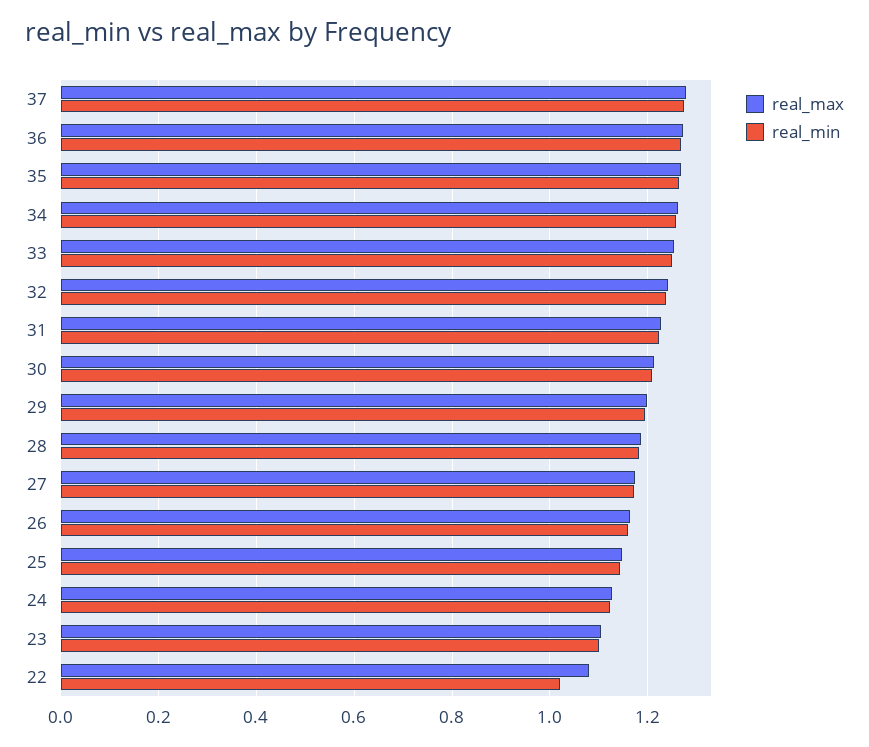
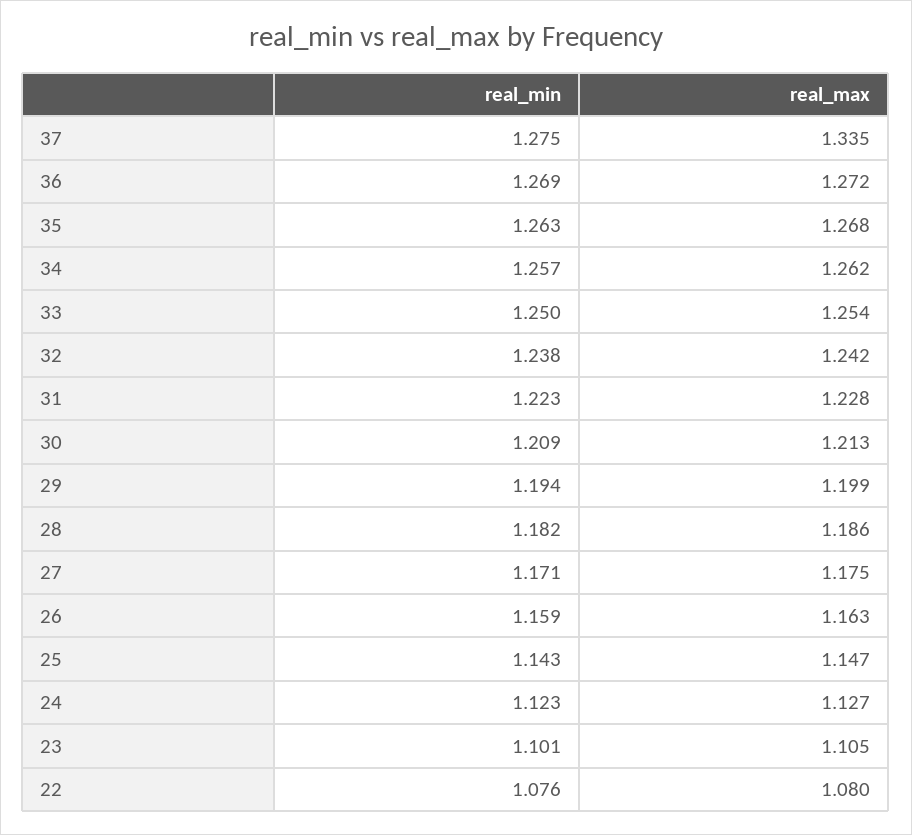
  {
    "real_max": {
-     "37": 1.28,
+     "37": 1.335,
      "36": 1.272,
      "35": 1.268,
      "34": 1.262,
      "33": 1.254,
      "32": 1.242,
      "31": 1.228,
      "30": 1.213,
      "29": 1.199,
      "28": 1.186,
      "27": 1.175,
      "26": 1.163,
      "25": 1.147,
      "24": 1.127,
      "23": 1.105,
      "22": 1.08
    },
    "real_min": {
      "37": 1.275,
      "36": 1.269,
      "35": 1.263,
      "34": 1.257,
      "33": 1.25,
      "32": 1.238,
      "31": 1.223,
      "30": 1.209,
      "29": 1.194,
      "28": 1.182,
      "27": 1.171,
      "26": 1.159,
      "25": 1.143,
      "24": 1.123,
      "23": 1.101,
-     "22": 1.02
+     "22": 1.076
    }
  }

